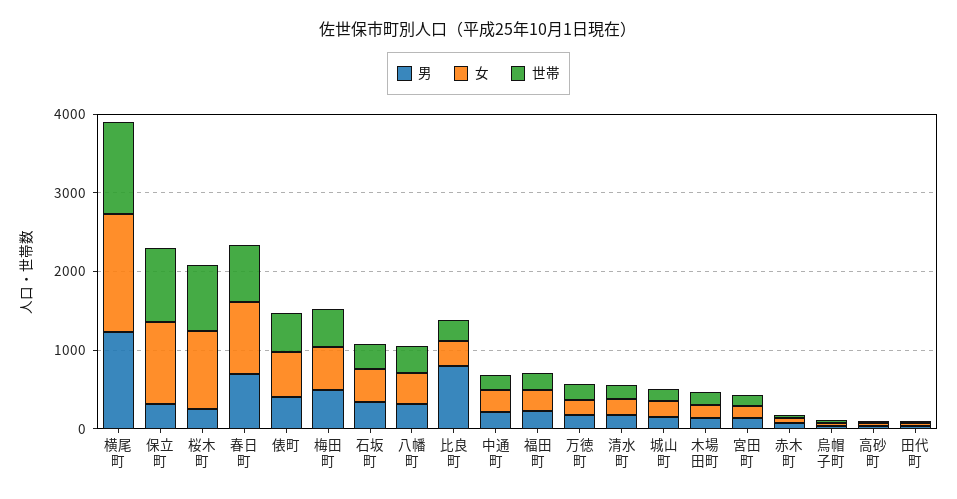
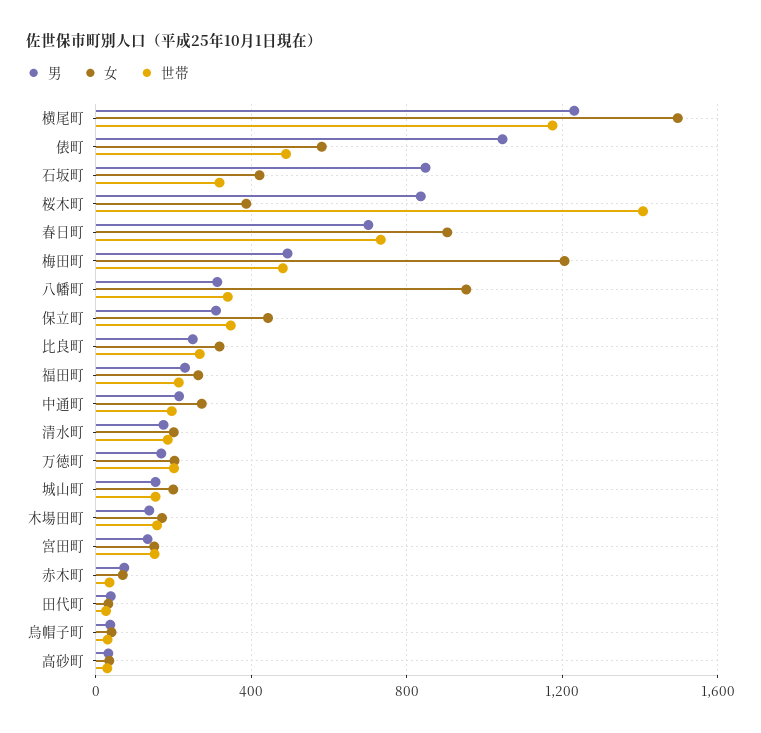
  {
    "男": {
      "横尾町": 1250,
      "保立町": 300,
-     "桜木町": 200,
+     "桜木町": 850,
      "春日町": 700,
-     "俵町": 400,
+     "俵町": 1050,
      "梅田町": 500,
-     "石坂町": 400,
+     "石坂町": 850,
      "八幡町": 300,
-     "比良町": 800,
+     "比良町": 250,
      "中通町": 200,
      "福田町": 250,
      "万徳町": 150,
      "清水町": 150,
      "城山町": 150,
      "木場田町": 150,
      "宮田町": 150,
      "赤木町": 50,
      "烏帽子町": 50,
      "高砂町": 50,
      "田代町": 50
    },
    "女": {
      "横尾町": 1500,
-     "保立町": 1000,
+     "保立町": 450,
-     "桜木町": 1000,
+     "桜木町": 400,
      "春日町": 900,
      "俵町": 600,
-     "梅田町": 600,
+     "梅田町": 1200,
      "石坂町": 400,
-     "八幡町": 400,
+     "八幡町": 950,
      "比良町": 300,
      "中通町": 250,
      "福田町": 250,
      "万徳町": 200,
      "清水町": 200,
      "城山町": 200,
      "木場田町": 150,
      "宮田町": 150,
      "赤木町": 50,
      "烏帽子町": 50,
      "高砂町": 50,
      "田代町": 50
    },
    "世帯": {
      "横尾町": 1200,
-     "保立町": 1000,
+     "保立町": 350,
-     "桜木町": 800,
+     "桜木町": 1400,
      "春日町": 750,
      "俵町": 500,
      "梅田町": 500,
      "石坂町": 300,
      "八幡町": 350,
      "比良町": 250,
      "中通町": 200,
      "福田町": 200,
      "万徳町": 200,
      "清水町": 200,
      "城山町": 150,
      "木場田町": 150,
      "宮田町": 150,
      "赤木町": 50,
      "烏帽子町": 50,
      "高砂町": 50,
      "田代町": 50
    }
  }

